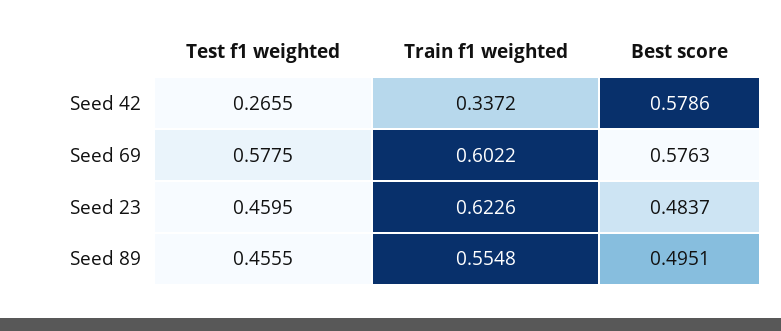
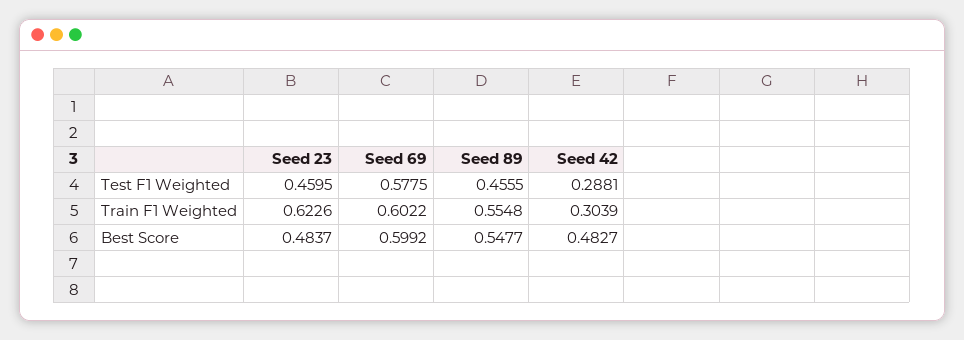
  {
    "Test f1 weighted": {
-     "Seed 42": 0.2655,
+     "Seed 42": 0.2881,
      "Seed 69": 0.5775,
      "Seed 23": 0.4595,
      "Seed 89": 0.4555
    },
    "Train f1 weighted": {
-     "Seed 42": 0.3372,
+     "Seed 42": 0.3039,
      "Seed 69": 0.6022,
      "Seed 23": 0.6226,
      "Seed 89": 0.5548
    },
    "Best score": {
-     "Seed 42": 0.5786,
+     "Seed 42": 0.4827,
-     "Seed 69": 0.5763,
+     "Seed 69": 0.5992,
      "Seed 23": 0.4837,
-     "Seed 89": 0.4951
+     "Seed 89": 0.5477
    }
  }

